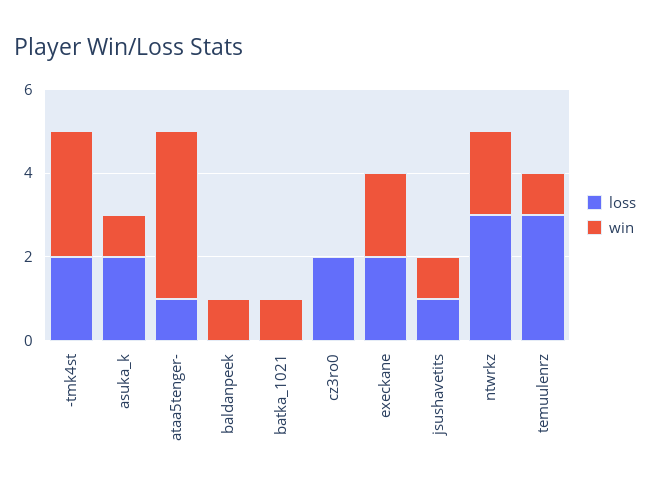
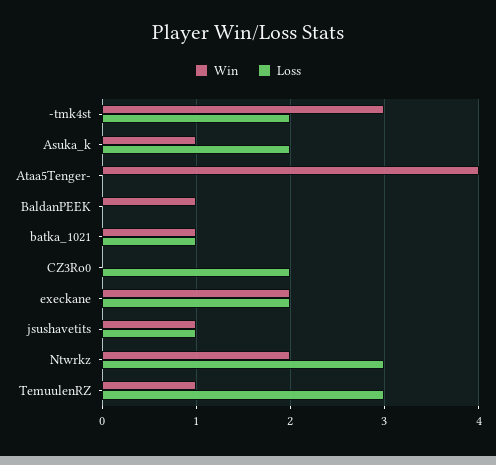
  {
    "loss": {
      "-tmk4st": 2,
      "asuka_k": 2,
-     "ataa5tenger-": 1,
+     "ataa5tenger-": 0,
      "baldanpeek": 0,
-     "batka_1021": 0,
+     "batka_1021": 1,
      "cz3ro0": 2,
      "execkane": 2,
      "jsushavetits": 1,
      "ntwrkz": 3,
      "temuulenrz": 3
    },
    "win": {
      "-tmk4st": 3,
      "asuka_k": 1,
      "ataa5tenger-": 4,
      "baldanpeek": 1,
      "batka_1021": 1,
      "cz3ro0": 0,
      "execkane": 2,
      "jsushavetits": 1,
      "ntwrkz": 2,
      "temuulenrz": 1
    }
  }

